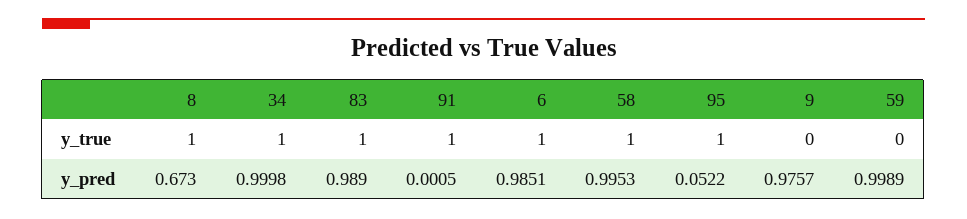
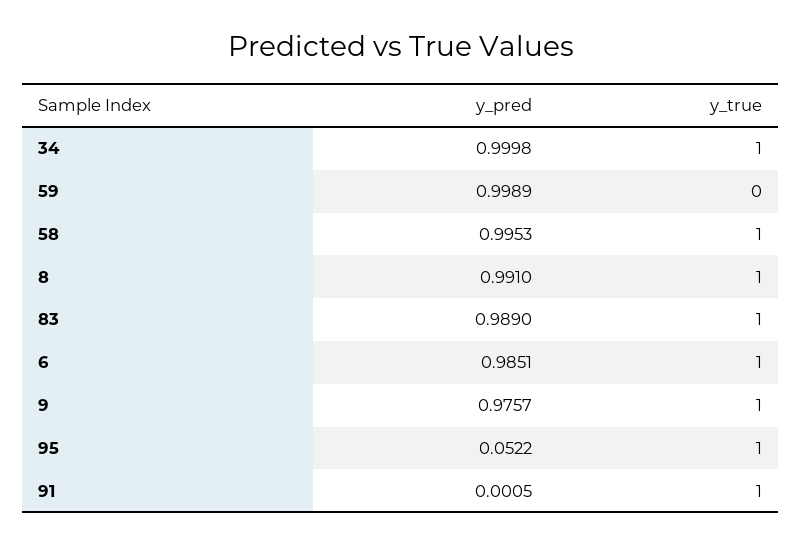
  {
    "8": {
      "y_true": 1,
-     "y_pred": 0.673
+     "y_pred": 0.991
    },
    "34": {
      "y_true": 1,
      "y_pred": 0.9998
    },
    "83": {
      "y_true": 1,
      "y_pred": 0.989
    },
    "91": {
      "y_true": 1,
      "y_pred": 0.0005
    },
    "6": {
      "y_true": 1,
      "y_pred": 0.9851
    },
    "58": {
      "y_true": 1,
      "y_pred": 0.9953
    },
    "95": {
      "y_true": 1,
      "y_pred": 0.0522
    },
    "9": {
-     "y_true": 0,
+     "y_true": 1,
      "y_pred": 0.9757
    },
    "59": {
      "y_true": 0,
      "y_pred": 0.9989
    }
  }

